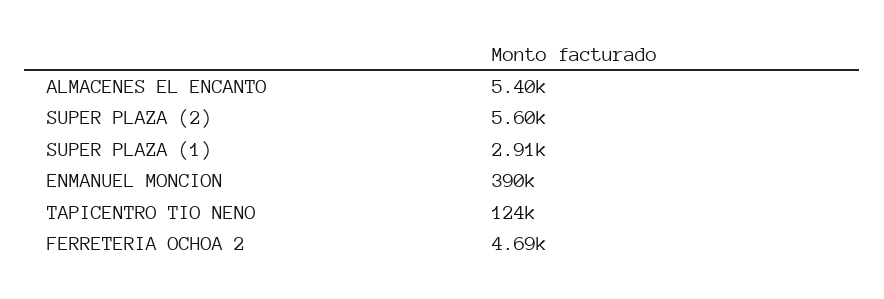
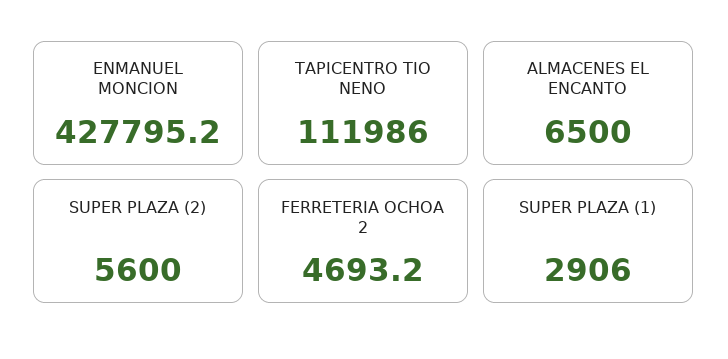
  {
-   "ALMACENES EL ENCANTO": 5400,
+   "ALMACENES EL ENCANTO": 6500,
    "SUPER PLAZA (2)": 5600,
    "SUPER PLAZA (1)": 2906,
-   "ENMANUEL MONCION": 390000,
+   "ENMANUEL MONCION": 427795.2,
-   "TAPICENTRO TIO NENO": 124000,
+   "TAPICENTRO TIO NENO": 111986,
    "FERRETERIA OCHOA 2": 4693.2
  }

